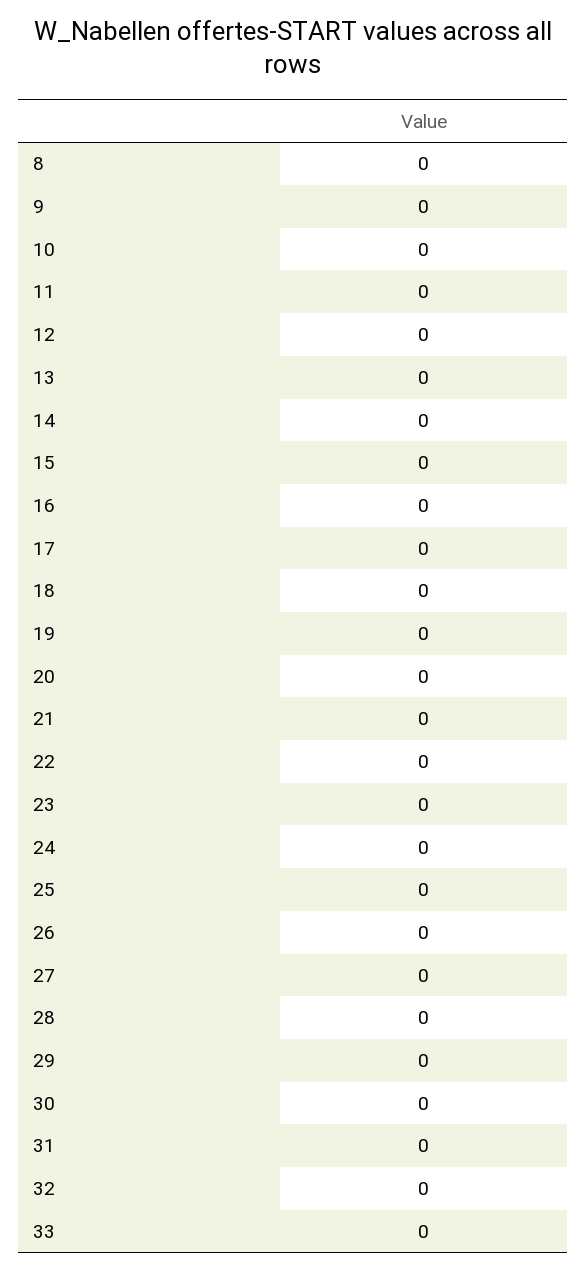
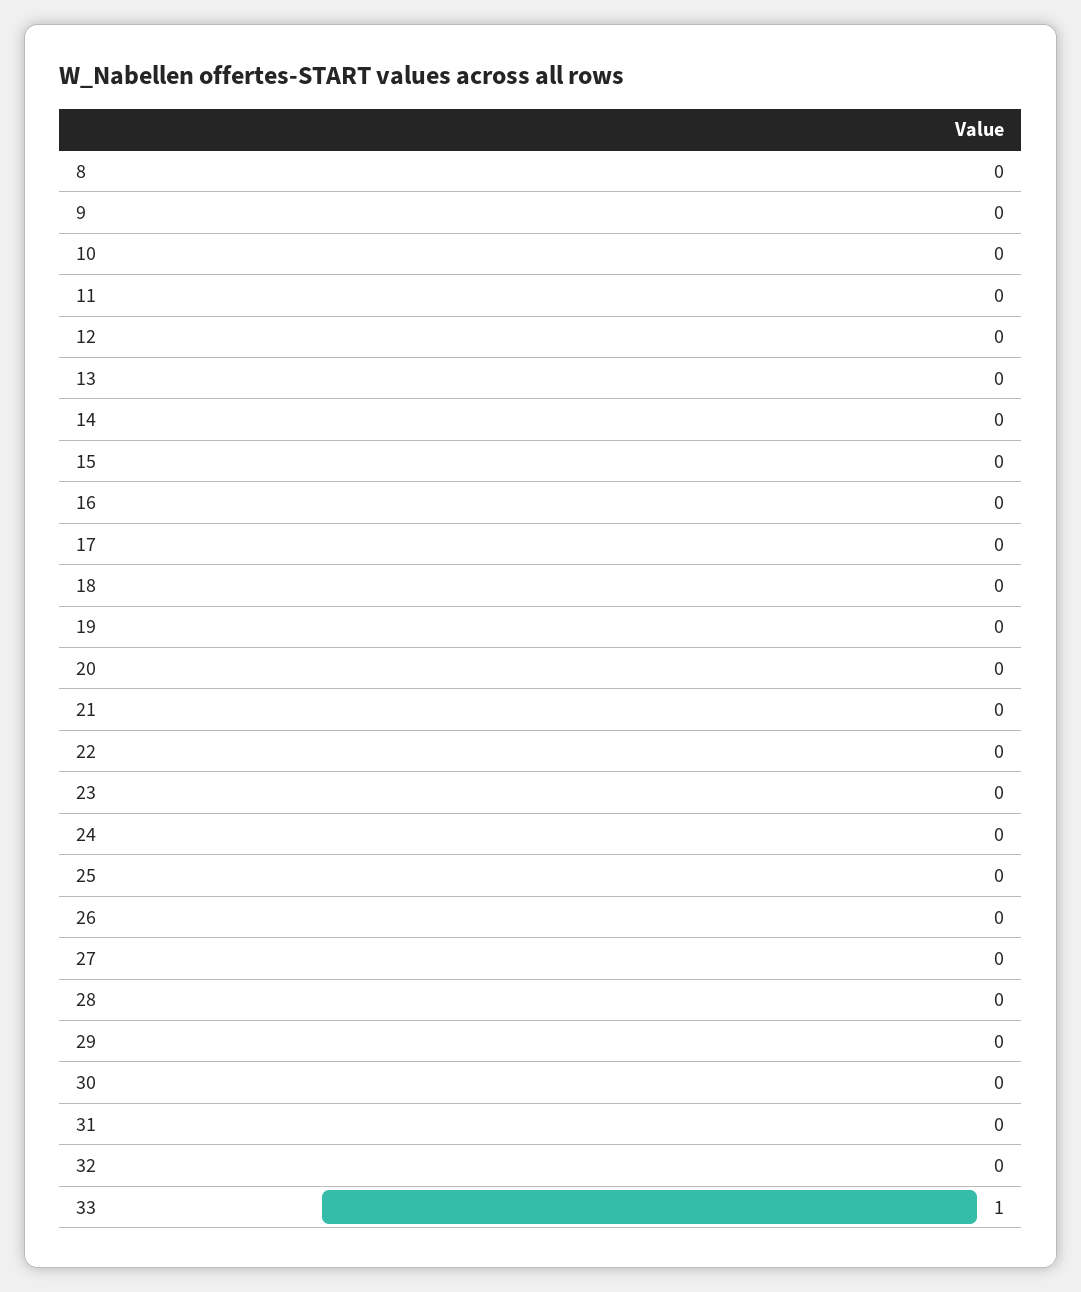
  {
    "8": 0,
    "9": 0,
    "10": 0,
    "11": 0,
    "12": 0,
    "13": 0,
    "14": 0,
    "15": 0,
    "16": 0,
    "17": 0,
    "18": 0,
    "19": 0,
    "20": 0,
    "21": 0,
    "22": 0,
    "23": 0,
    "24": 0,
    "25": 0,
    "26": 0,
    "27": 0,
    "28": 0,
    "29": 0,
    "30": 0,
    "31": 0,
    "32": 0,
-   "33": 0
+   "33": 1
  }

